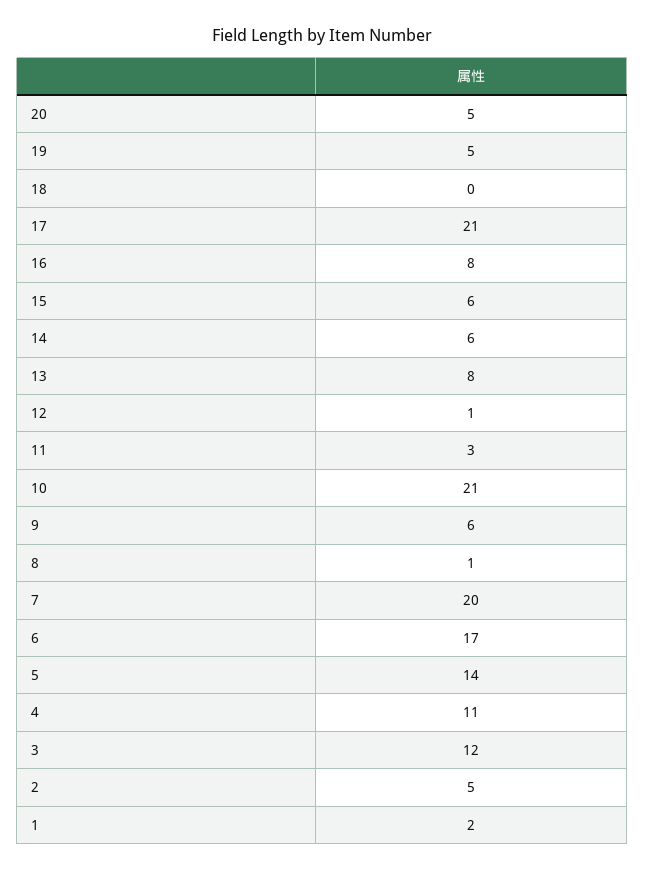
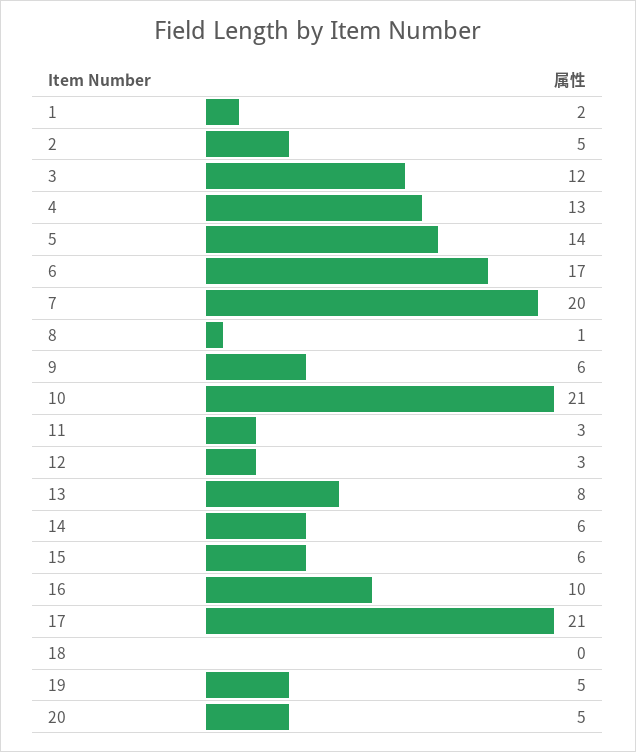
  {
    "20": 5,
    "19": 5,
    "18": 0,
    "17": 21,
-   "16": 8,
+   "16": 10,
    "15": 6,
    "14": 6,
    "13": 8,
-   "12": 1,
+   "12": 3,
    "11": 3,
    "10": 21,
    "9": 6,
    "8": 1,
    "7": 20,
    "6": 17,
    "5": 14,
-   "4": 11,
+   "4": 13,
    "3": 12,
    "2": 5,
    "1": 2
  }

